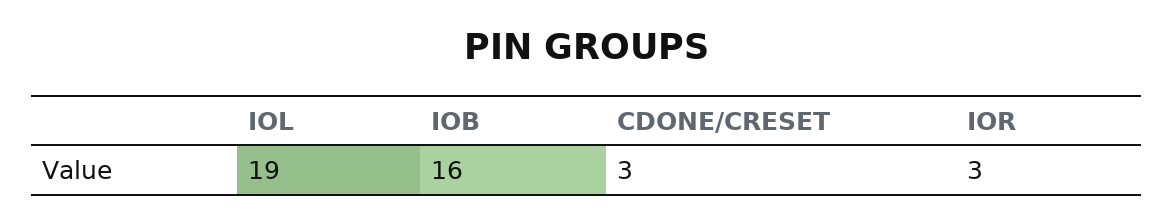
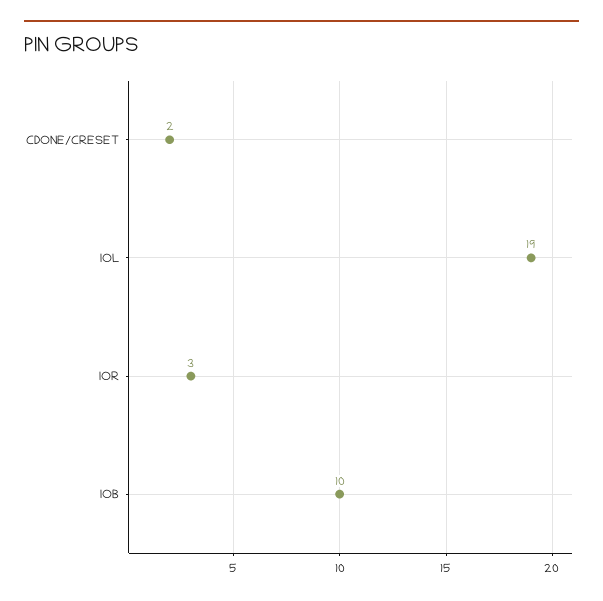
  {
    "IOL": 19,
-   "IOB": 16,
+   "IOB": 10,
-   "CDONE/CRESET": 3,
+   "CDONE/CRESET": 2,
    "IOR": 3
  }

